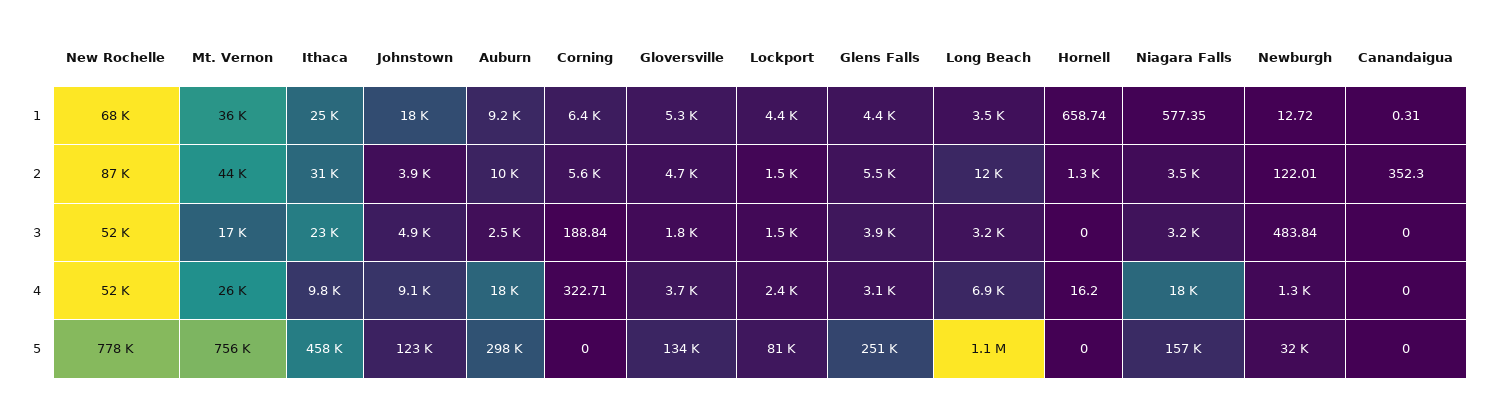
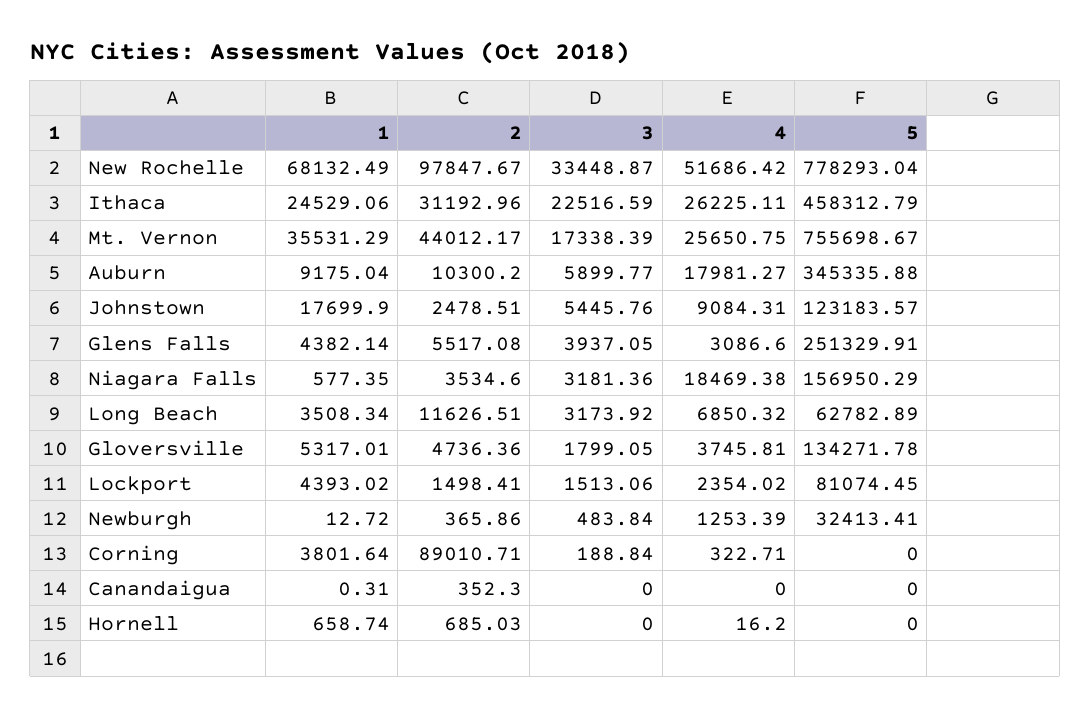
  {
    "New Rochelle": {
      "1": 68132.49,
-     "2": 87000,
+     "2": 97847.67,
-     "3": 52000,
+     "3": 33448.87,
      "4": 51686.42,
      "5": 778293.04
    },
    "Mt. Vernon": {
      "1": 35531.29,
      "2": 44012.17,
      "3": 17338.39,
      "4": 25650.75,
      "5": 755698.67
    },
    "Ithaca": {
      "1": 24529.06,
      "2": 31192.96,
      "3": 22516.59,
-     "4": 9800,
+     "4": 26225.11,
      "5": 458312.79
    },
    "Johnstown": {
      "1": 17699.9,
-     "2": 3900,
+     "2": 2478.51,
-     "3": 4900,
+     "3": 5445.76,
      "4": 9084.31,
      "5": 123183.57
    },
    "Auburn": {
      "1": 9175.04,
      "2": 10300.2,
-     "3": 2500,
+     "3": 5899.77,
      "4": 17981.27,
-     "5": 298000
+     "5": 345335.88
    },
    "Corning": {
-     "1": 6400,
+     "1": 3801.64,
-     "2": 5600,
+     "2": 89010.71,
      "3": 188.84,
      "4": 322.71,
      "5": 0
    },
    "Gloversville": {
      "1": 5317.01,
      "2": 4736.36,
      "3": 1799.05,
      "4": 3745.81,
      "5": 134271.78
    },
    "Lockport": {
      "1": 4393.02,
      "2": 1498.41,
      "3": 1513.06,
      "4": 2354.02,
      "5": 81074.45
    },
    "Glens Falls": {
      "1": 4382.14,
      "2": 5517.08,
      "3": 3937.05,
      "4": 3086.6,
      "5": 251329.91
    },
    "Long Beach": {
      "1": 3508.34,
      "2": 11626.51,
      "3": 3173.92,
      "4": 6850.32,
-     "5": 1100000
+     "5": 62782.89
    },
    "Hornell": {
      "1": 658.74,
-     "2": 1300,
+     "2": 685.03,
      "3": 0,
      "4": 16.2,
      "5": 0
    },
    "Niagara Falls": {
      "1": 577.35,
      "2": 3534.6,
      "3": 3181.36,
      "4": 18469.38,
      "5": 156950.29
    },
    "Newburgh": {
      "1": 12.72,
-     "2": 122.01,
+     "2": 365.86,
      "3": 483.84,
      "4": 1253.39,
      "5": 32413.41
    },
    "Canandaigua": {
      "1": 0.31,
      "2": 352.3,
      "3": 0,
      "4": 0,
      "5": 0
    }
  }

